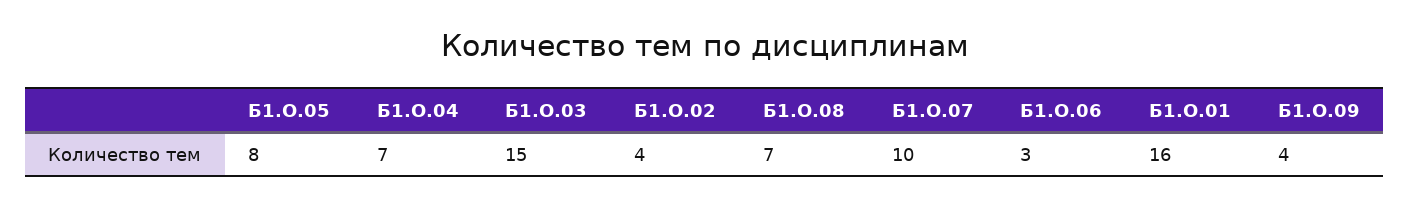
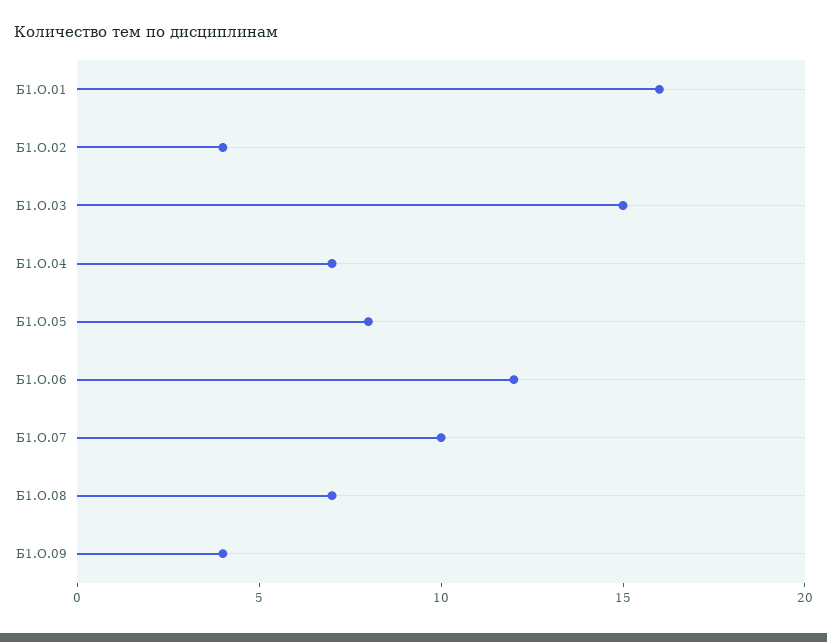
  {
    "Б1.О.05": 8,
    "Б1.О.04": 7,
    "Б1.О.03": 15,
    "Б1.О.02": 4,
    "Б1.О.08": 7,
    "Б1.О.07": 10,
-   "Б1.О.06": 3,
+   "Б1.О.06": 12,
    "Б1.О.01": 16,
    "Б1.О.09": 4
  }

